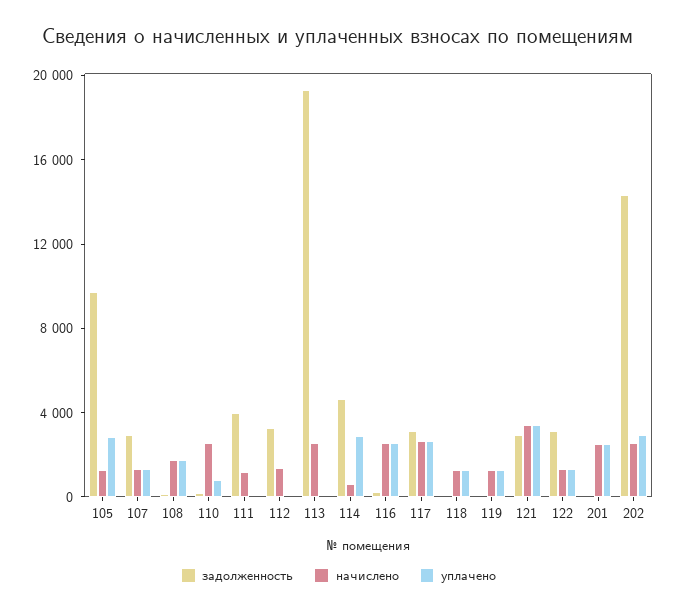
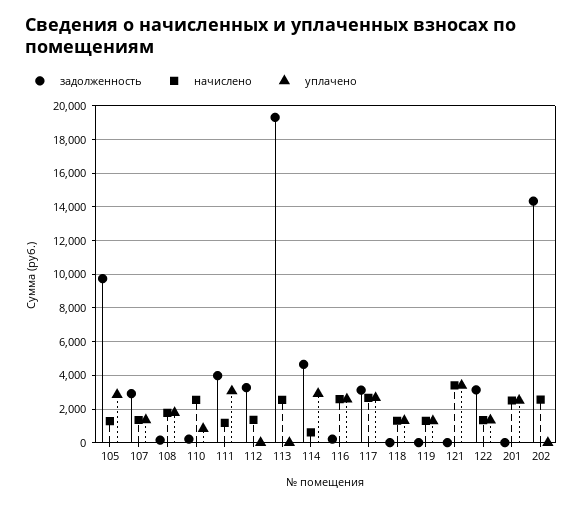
  {
    "задолженность": {
      "105": 9500,
      "107": 3000,
      "108": 0,
      "110": 0,
      "111": 4000,
      "112": 3500,
      "113": 19500,
      "114": 4500,
      "116": 0,
      "117": 3000,
      "118": 0,
      "119": 0,
-     "121": 3000,
+     "121": 0,
      "122": 3000,
      "201": 0,
      "202": 14500
    },
    "начислено": {
      "105": 1500,
      "107": 1500,
      "108": 2000,
      "110": 2500,
      "111": 1000,
      "112": 1500,
      "113": 2500,
      "114": 500,
      "116": 2500,
      "117": 2500,
      "118": 1500,
      "119": 1500,
      "121": 3500,
      "122": 1500,
      "201": 2500,
      "202": 2500
    },
    "уплачено": {
      "105": 3000,
      "107": 1500,
      "108": 2000,
      "110": 1000,
-     "111": 0,
+     "111": 3000,
      "112": 0,
      "113": 0,
      "114": 3000,
      "116": 2500,
      "117": 2500,
      "118": 1500,
      "119": 1500,
      "121": 3500,
      "122": 1500,
      "201": 2500,
-     "202": 3000
+     "202": 0
    }
  }

